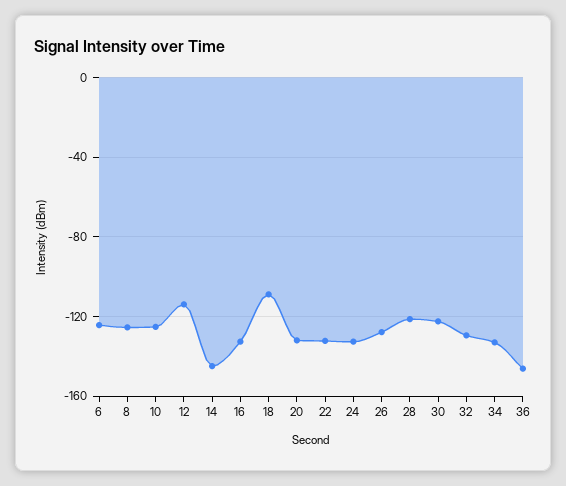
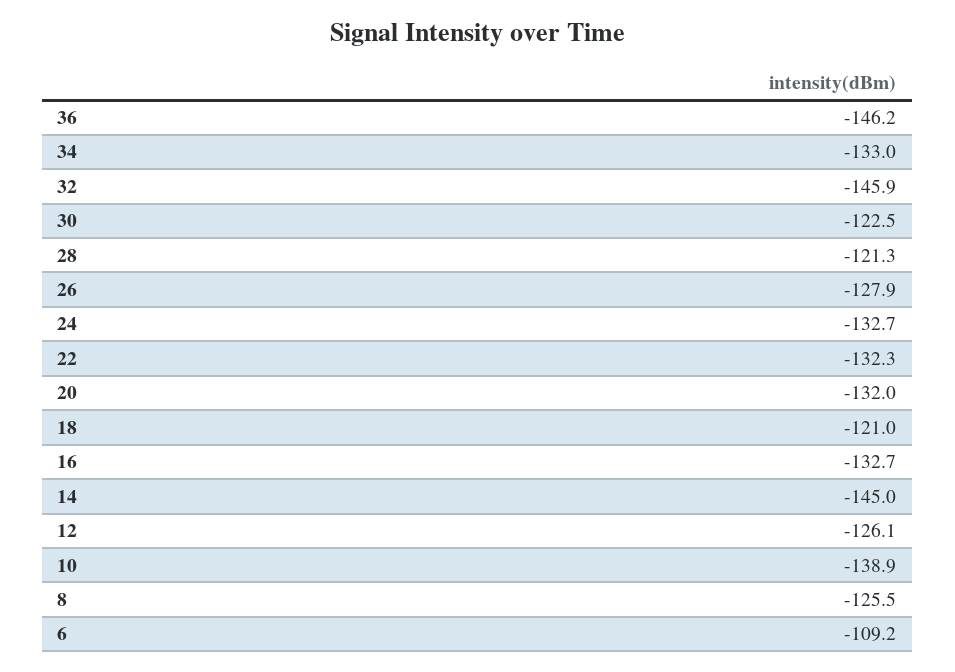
  {
-   "6": -125,
+   "6": -109.2,
    "8": -125.5,
-   "10": -125,
+   "10": -138.9,
-   "12": -115,
+   "12": -126.1,
    "14": -145,
    "16": -132.7,
-   "18": -110,
+   "18": -121,
    "20": -132,
    "22": -132.3,
    "24": -132.7,
    "26": -127.9,
    "28": -121.3,
    "30": -122.5,
-   "32": -130,
+   "32": -145.9,
    "34": -133,
    "36": -146.2
  }

